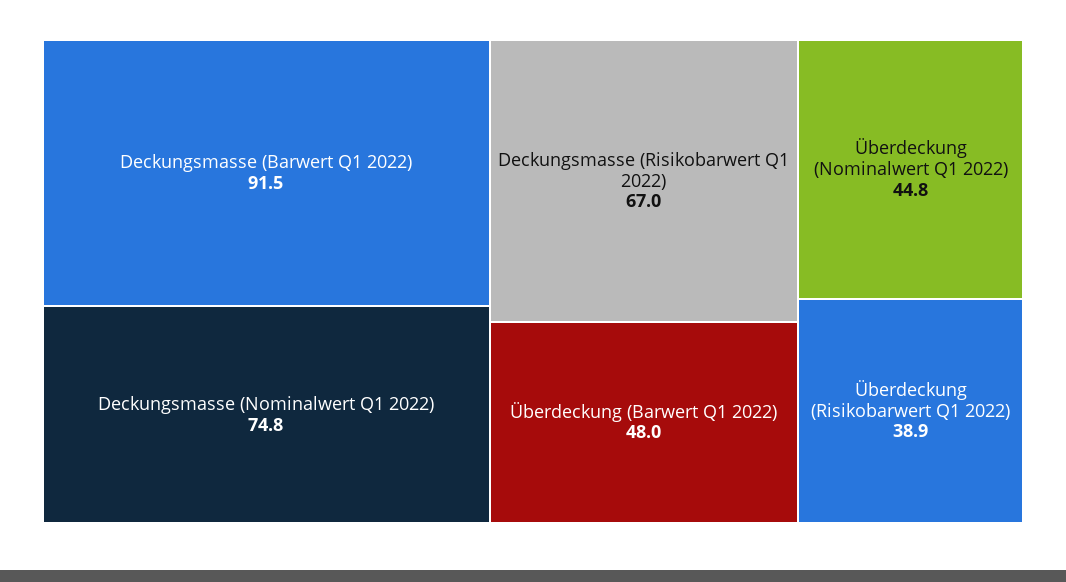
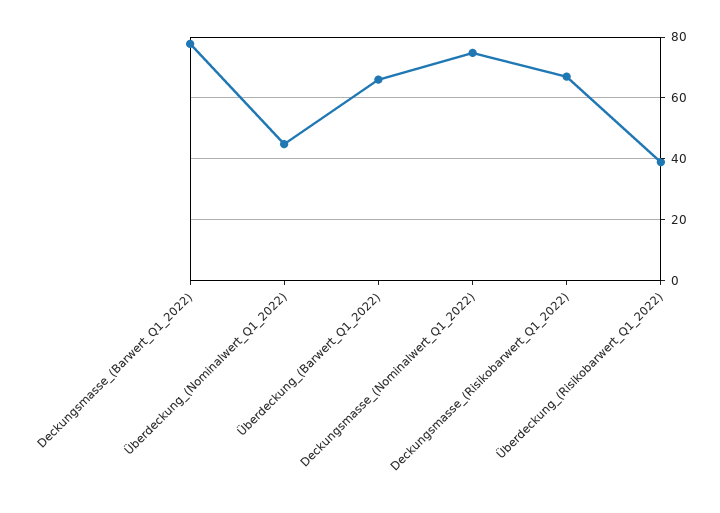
  {
-   "Deckungsmasse (Barwert Q1 2022)": 91.5,
+   "Deckungsmasse (Barwert Q1 2022)": 78,
    "Deckungsmasse (Nominalwert Q1 2022)": 74.8,
    "Deckungsmasse (Risikobarwert Q1 2022)": 67,
-   "Überdeckung (Barwert Q1 2022)": 48,
+   "Überdeckung (Barwert Q1 2022)": 66,
    "Überdeckung (Nominalwert Q1 2022)": 44.8,
    "Überdeckung (Risikobarwert Q1 2022)": 38.9
  }

